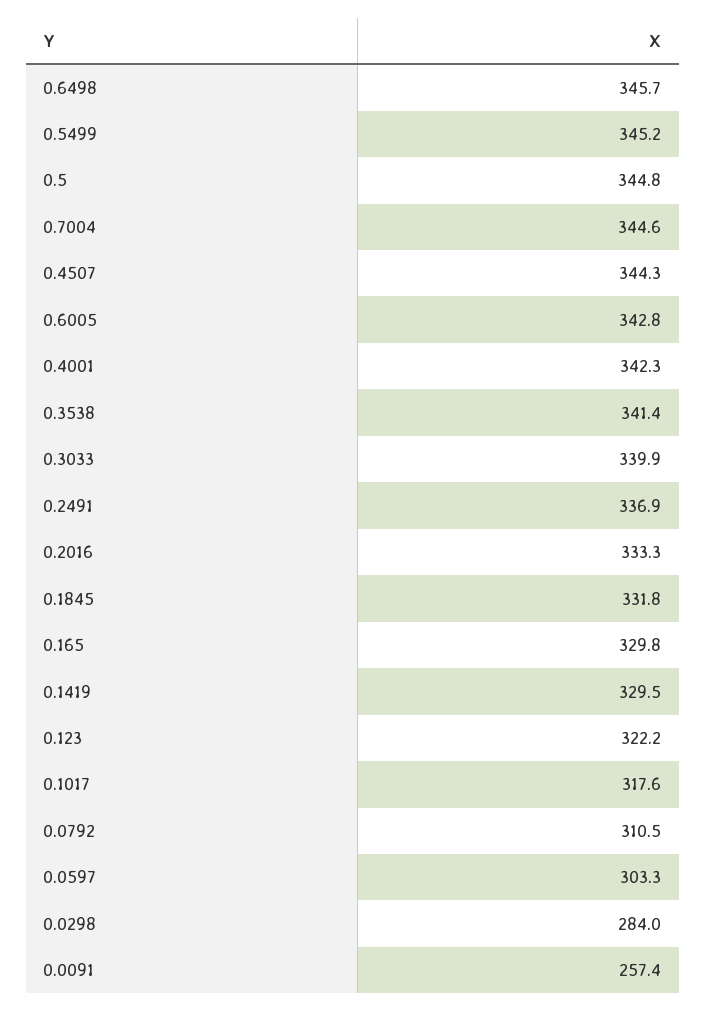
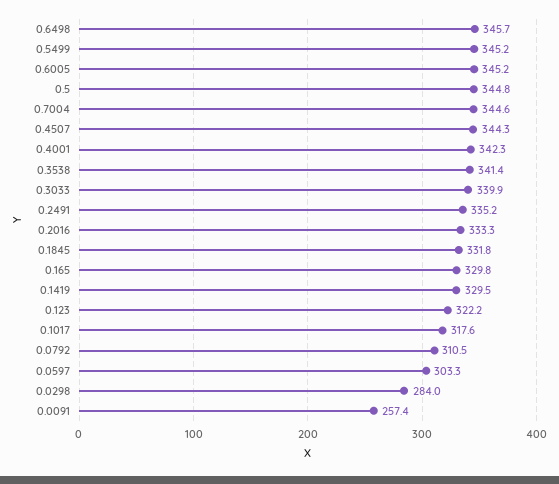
  {
    "0.6498": 345.7,
    "0.5499": 345.2,
    "0.5": 344.8,
    "0.7004": 344.6,
    "0.4507": 344.3,
-   "0.6005": 342.8,
+   "0.6005": 345.2,
    "0.4001": 342.3,
    "0.3538": 341.4,
    "0.3033": 339.9,
-   "0.2491": 336.9,
+   "0.2491": 335.2,
    "0.2016": 333.3,
    "0.1845": 331.8,
    "0.165": 329.8,
    "0.1419": 329.5,
    "0.123": 322.2,
    "0.1017": 317.6,
    "0.0792": 310.5,
    "0.0597": 303.3,
    "0.0298": 284,
    "0.0091": 257.4
  }

